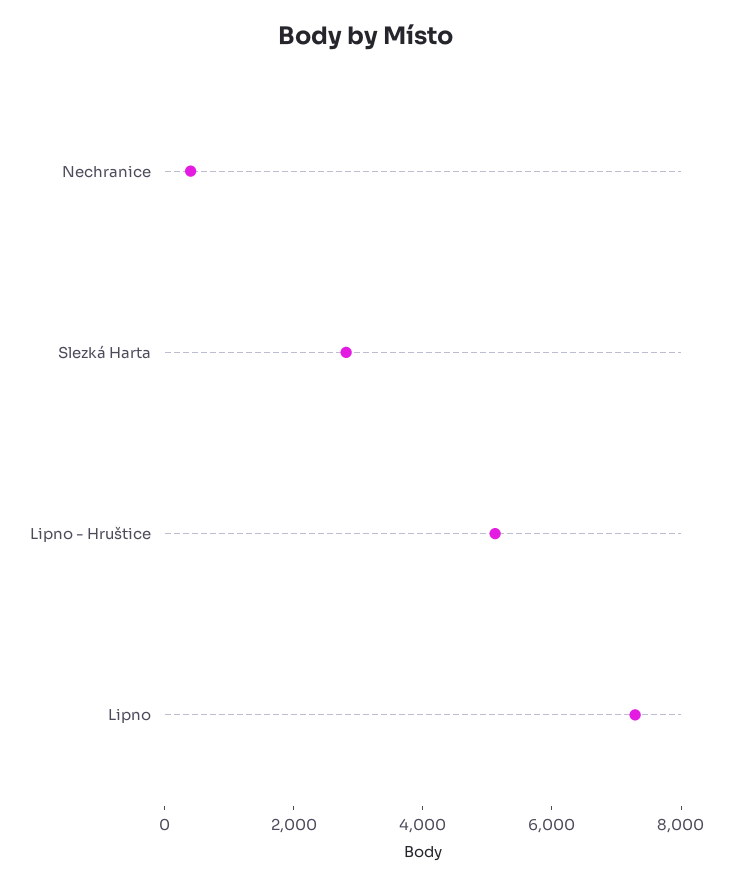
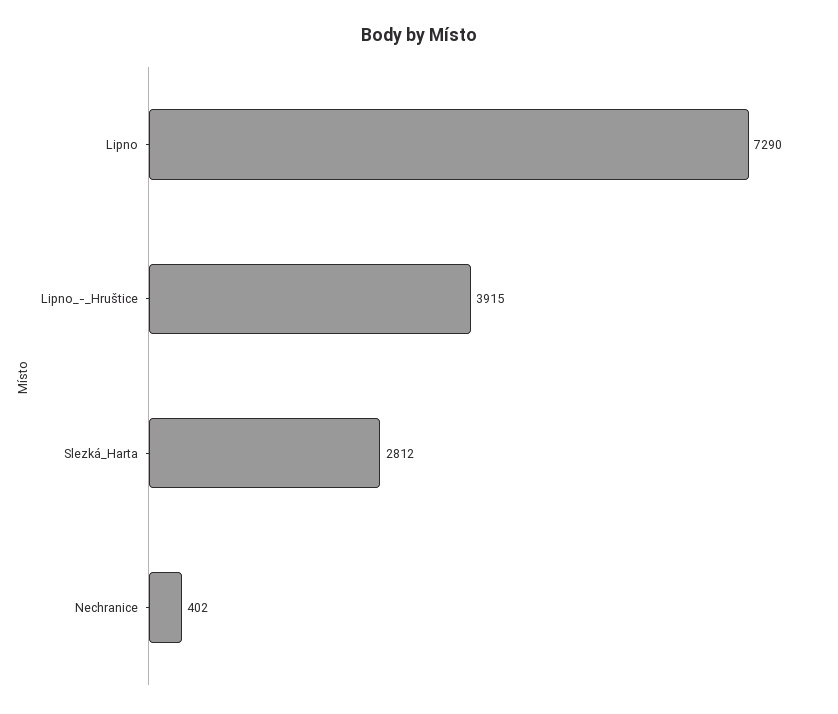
  {
    "Nechranice": 402,
    "Slezká Harta": 2812,
-   "Lipno - Hruštice": 5000,
+   "Lipno - Hruštice": 3915,
    "Lipno": 7290
  }

